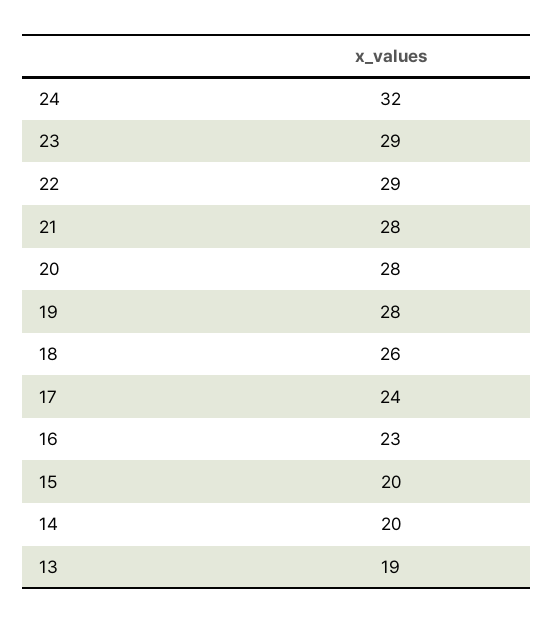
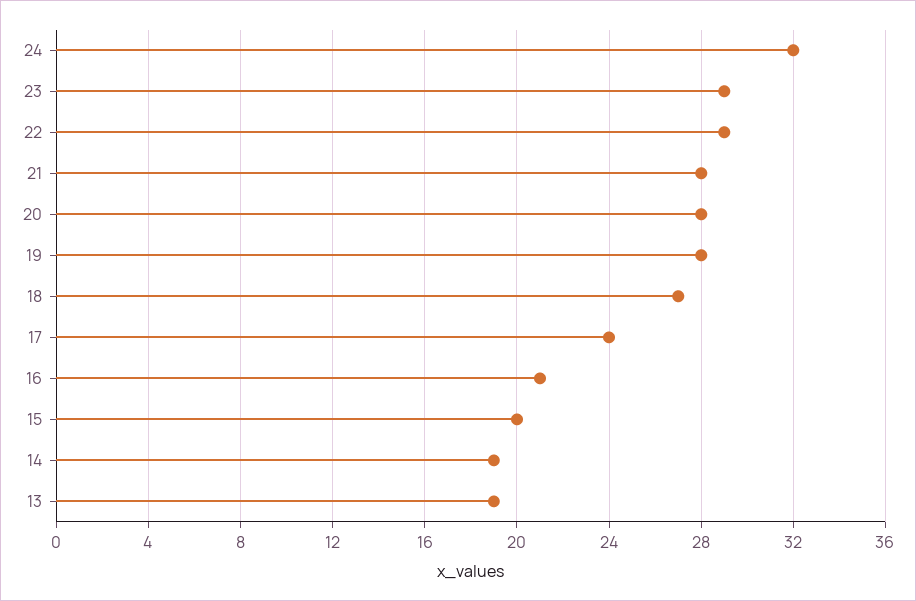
  {
    "24": 32,
    "23": 29,
    "22": 29,
    "21": 28,
    "20": 28,
    "19": 28,
-   "18": 26,
+   "18": 27,
    "17": 24,
-   "16": 23,
+   "16": 21,
    "15": 20,
-   "14": 20,
+   "14": 19,
    "13": 19
  }

